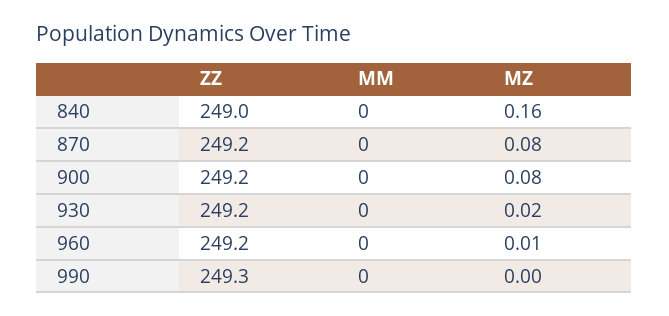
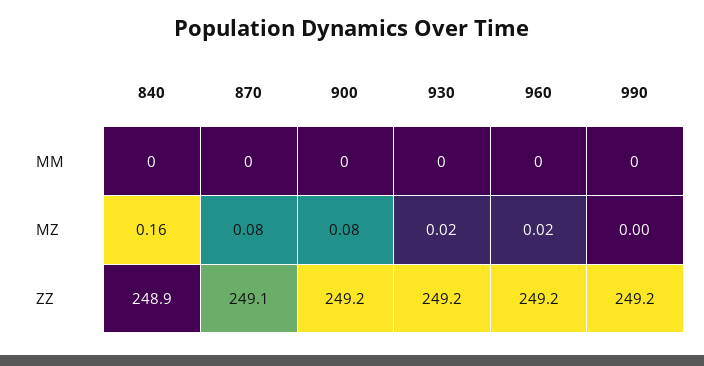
  {
    "ZZ": {
-     "840": 249,
+     "840": 248.9,
-     "870": 249.2,
+     "870": 249.1,
      "900": 249.2,
      "930": 249.2,
      "960": 249.2,
-     "990": 249.3
+     "990": 249.2
    },
    "MM": {
      "840": 0,
      "870": 0,
      "900": 0,
      "930": 0,
      "960": 0,
      "990": 0
    },
    "MZ": {
      "840": 0.16,
      "870": 0.08,
      "900": 0.08,
      "930": 0.02,
-     "960": 0.01,
+     "960": 0.02,
      "990": 0
    }
  }

